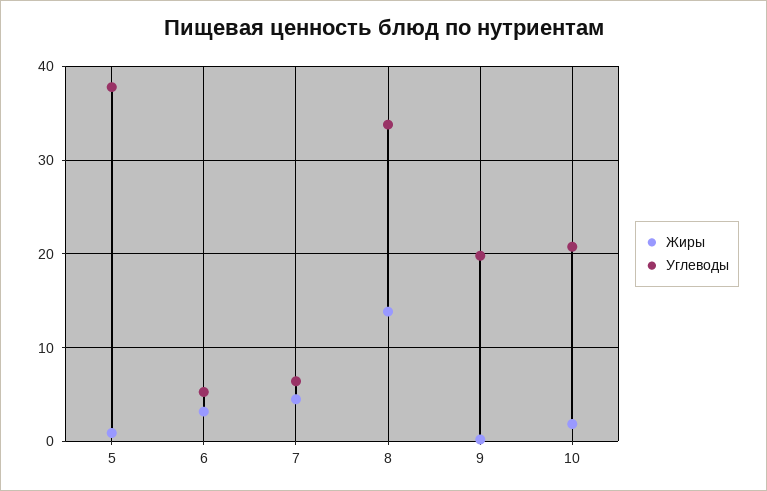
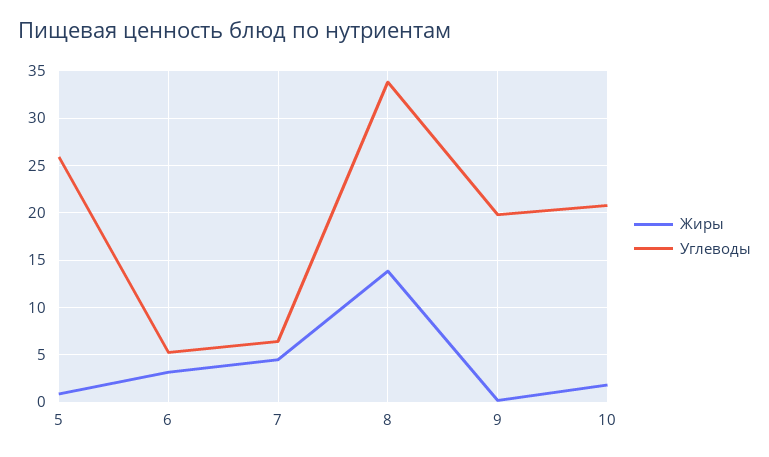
  {
    "Жиры": {
      "5": 1,
      "6": 3,
      "7": 5,
      "8": 14,
      "9": 0,
      "10": 2
    },
    "Углеводы": {
-     "5": 38,
+     "5": 26,
      "6": 5,
      "7": 6,
      "8": 34,
      "9": 20,
      "10": 21
    }
  }

